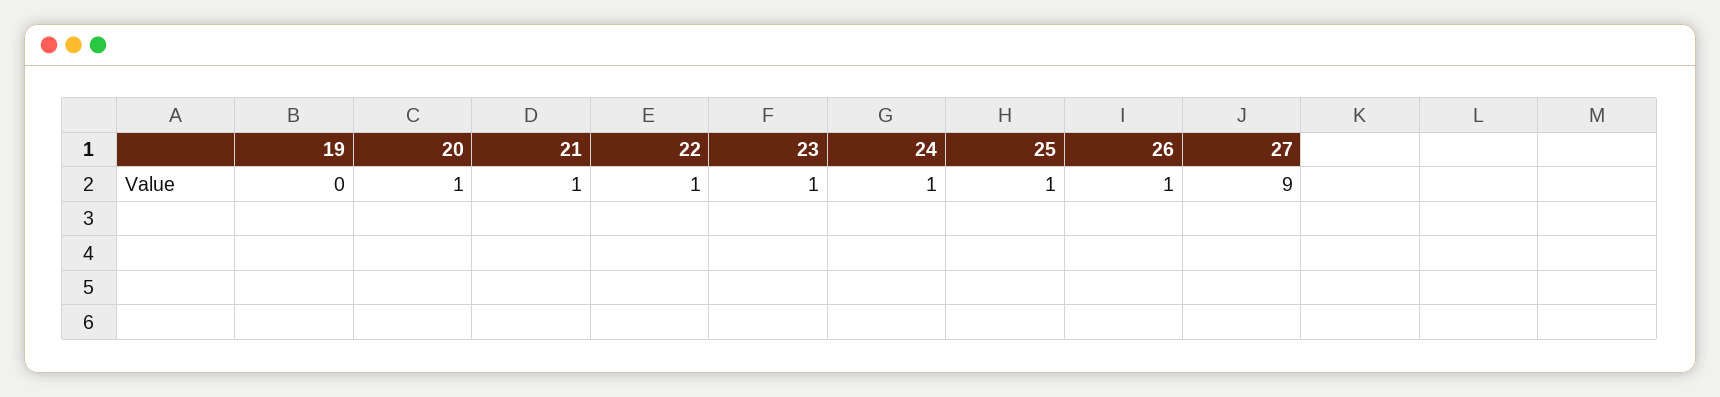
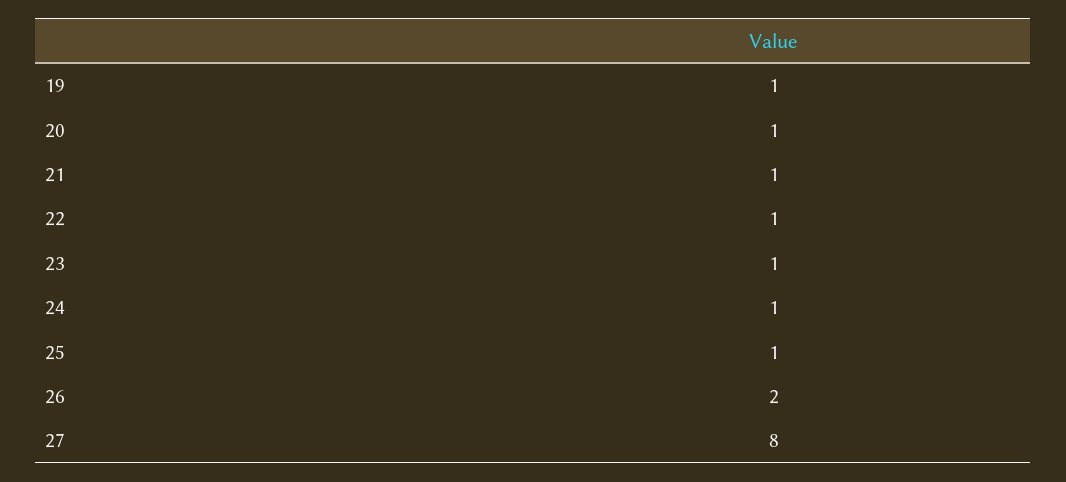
  {
-   "19": 0,
+   "19": 1,
    "20": 1,
    "21": 1,
    "22": 1,
    "23": 1,
    "24": 1,
    "25": 1,
-   "26": 1,
+   "26": 2,
-   "27": 9
+   "27": 8
  }

